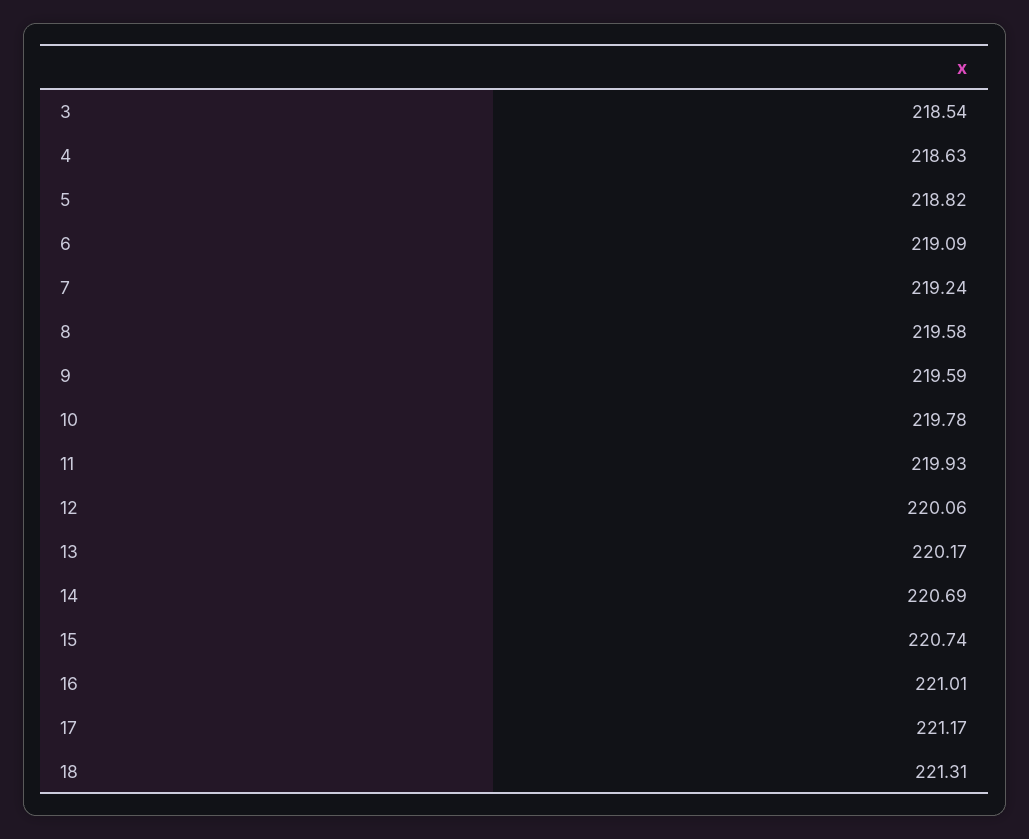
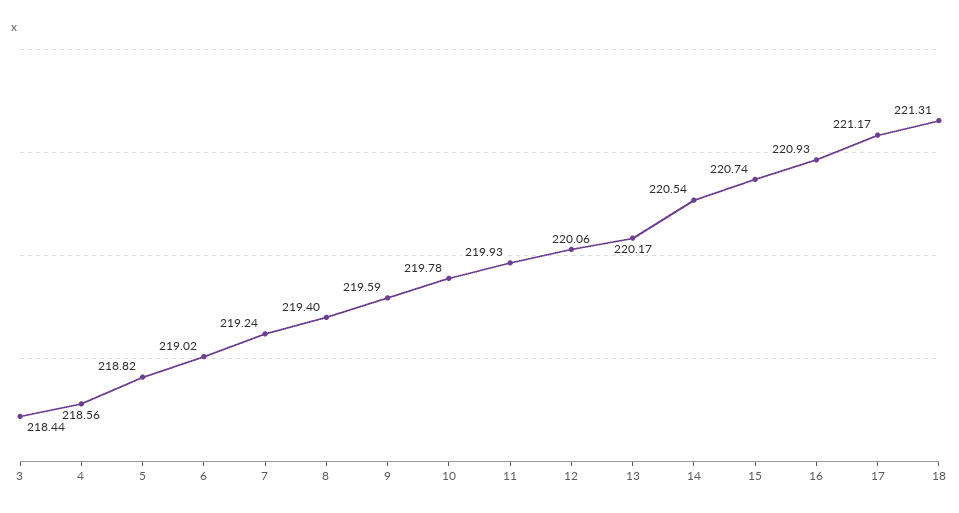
  {
-   "3": 218.54,
+   "3": 218.44,
-   "4": 218.63,
+   "4": 218.56,
    "5": 218.82,
-   "6": 219.09,
+   "6": 219.02,
    "7": 219.24,
-   "8": 219.58,
+   "8": 219.4,
    "9": 219.59,
    "10": 219.78,
    "11": 219.93,
    "12": 220.06,
    "13": 220.17,
-   "14": 220.69,
+   "14": 220.54,
    "15": 220.74,
-   "16": 221.01,
+   "16": 220.93,
    "17": 221.17,
    "18": 221.31
  }

